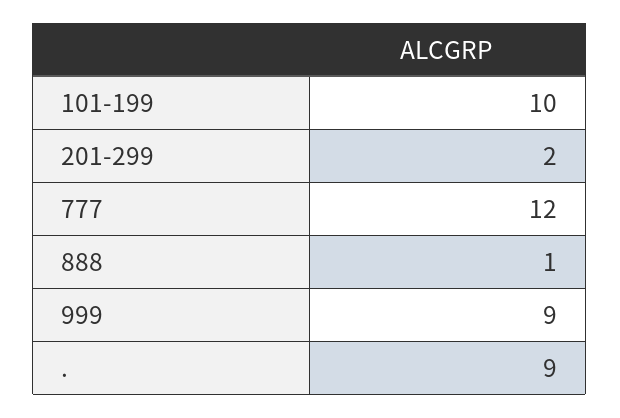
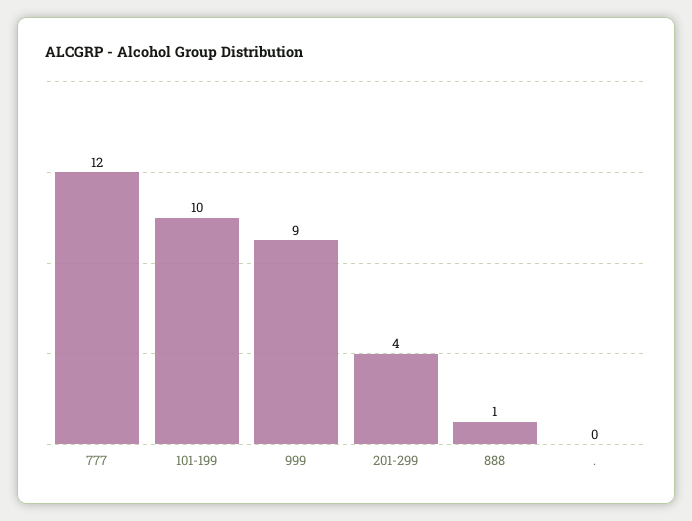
  {
    "101-199": 10,
-   "201-299": 2,
+   "201-299": 4,
    "777": 12,
    "888": 1,
    "999": 9,
-   ".": 9
+   ".": 0
  }

